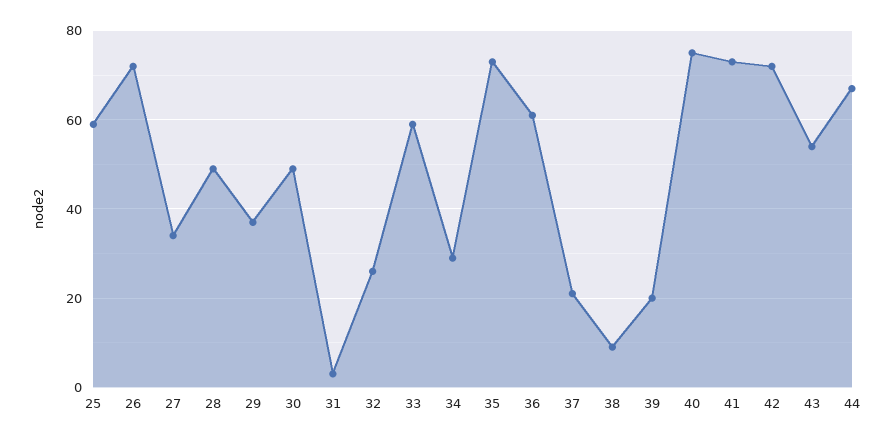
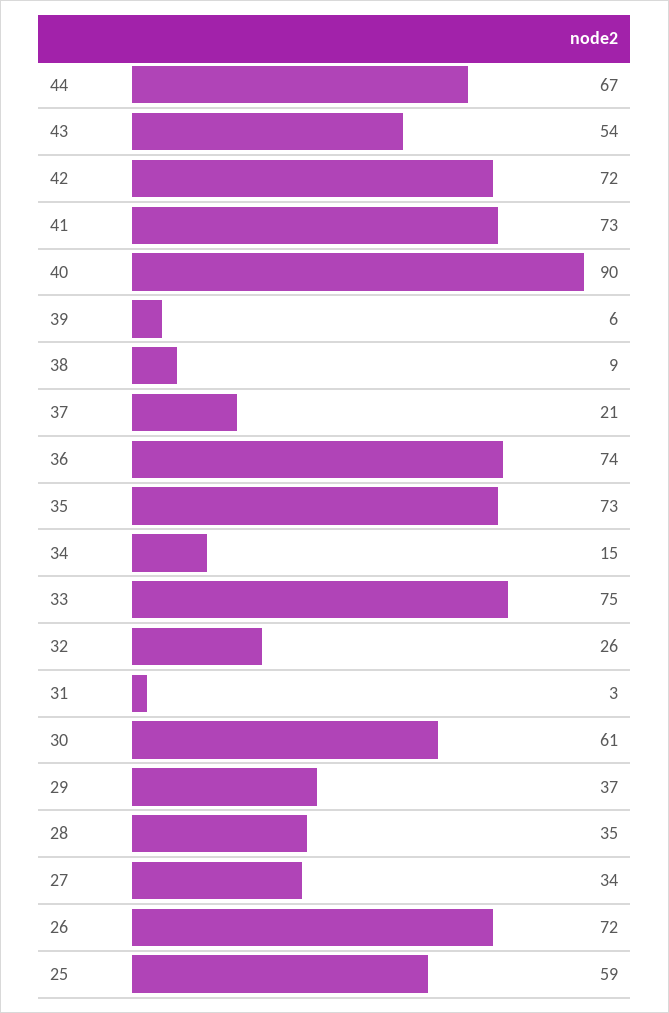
  {
    "25": 59,
    "26": 72,
    "27": 34,
-   "28": 50,
+   "28": 35,
    "29": 37,
-   "30": 50,
+   "30": 61,
    "31": 3,
    "32": 26,
-   "33": 60,
+   "33": 75,
-   "34": 30,
+   "34": 15,
    "35": 73,
-   "36": 60,
+   "36": 74,
    "37": 21,
    "38": 9,
-   "39": 20,
+   "39": 6,
-   "40": 75,
+   "40": 90,
    "41": 73,
    "42": 72,
    "43": 54,
    "44": 67
  }

